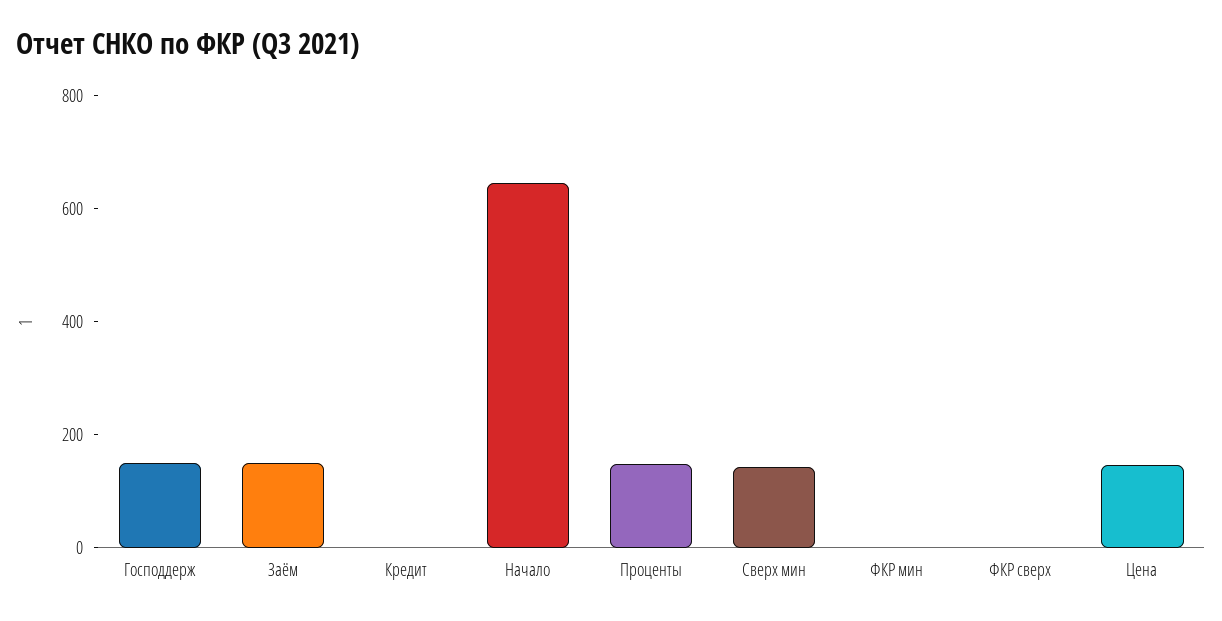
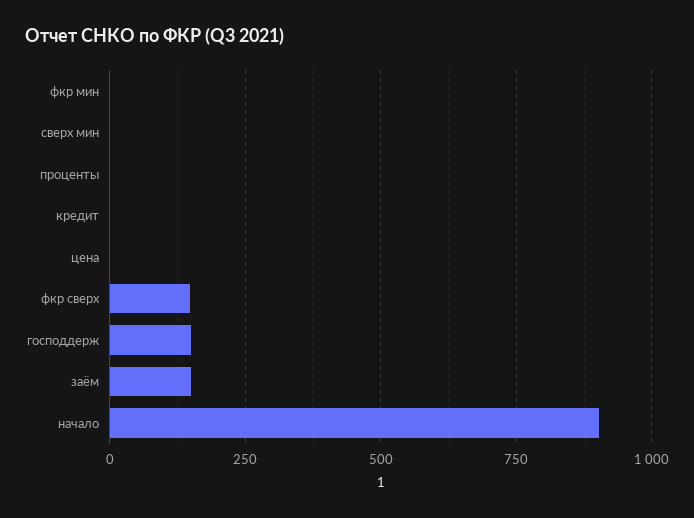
  {
    "Господдерж": 150,
    "Заём": 150,
    "Кредит": 0,
-   "Начало": 650,
+   "Начало": 900,
-   "Проценты": 150,
+   "Проценты": 0,
-   "Сверх мин": 150,
+   "Сверх мин": 0,
    "ФКР мин": 0,
-   "ФКР сверх": 0,
+   "ФКР сверх": 150,
-   "Цена": 150
+   "Цена": 0
  }

